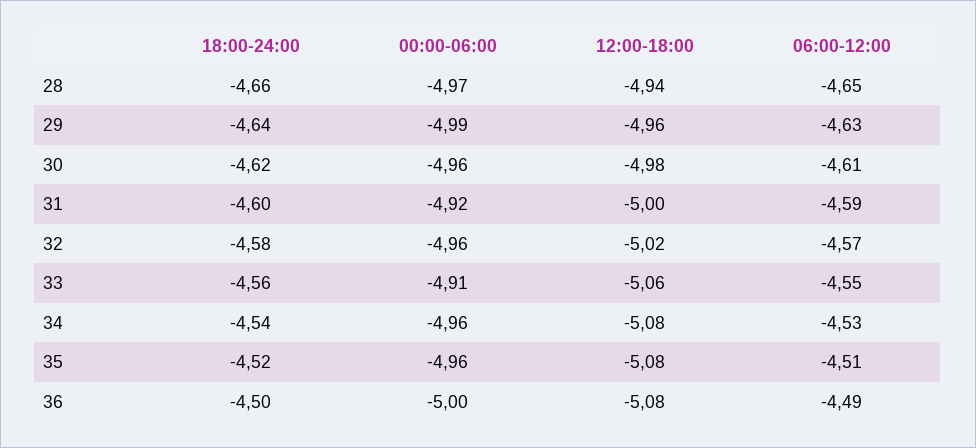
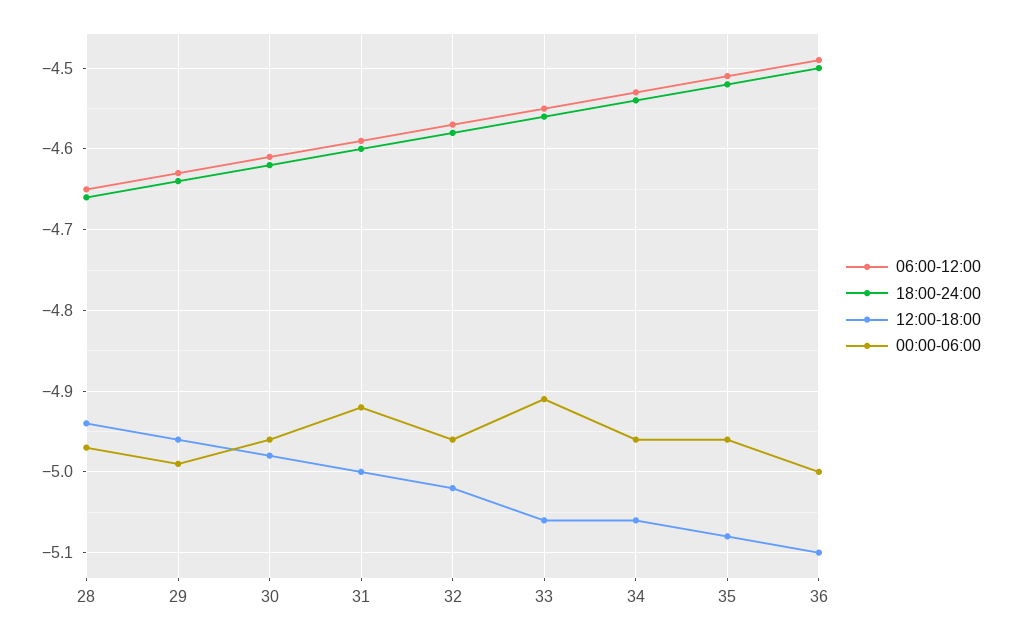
  {
    "18:00-24:00": {
      "28": -4.66,
      "29": -4.64,
      "30": -4.62,
      "31": -4.6,
      "32": -4.58,
      "33": -4.56,
      "34": -4.54,
      "35": -4.52,
      "36": -4.5
    },
    "00:00-06:00": {
      "28": -4.97,
      "29": -4.99,
      "30": -4.96,
      "31": -4.92,
      "32": -4.96,
      "33": -4.91,
      "34": -4.96,
      "35": -4.96,
      "36": -5
    },
    "12:00-18:00": {
      "28": -4.94,
      "29": -4.96,
      "30": -4.98,
      "31": -5,
      "32": -5.02,
      "33": -5.06,
-     "34": -5.08,
+     "34": -5.06,
      "35": -5.08,
-     "36": -5.08
+     "36": -5.1
    },
    "06:00-12:00": {
      "28": -4.65,
      "29": -4.63,
      "30": -4.61,
      "31": -4.59,
      "32": -4.57,
      "33": -4.55,
      "34": -4.53,
      "35": -4.51,
      "36": -4.49
    }
  }

